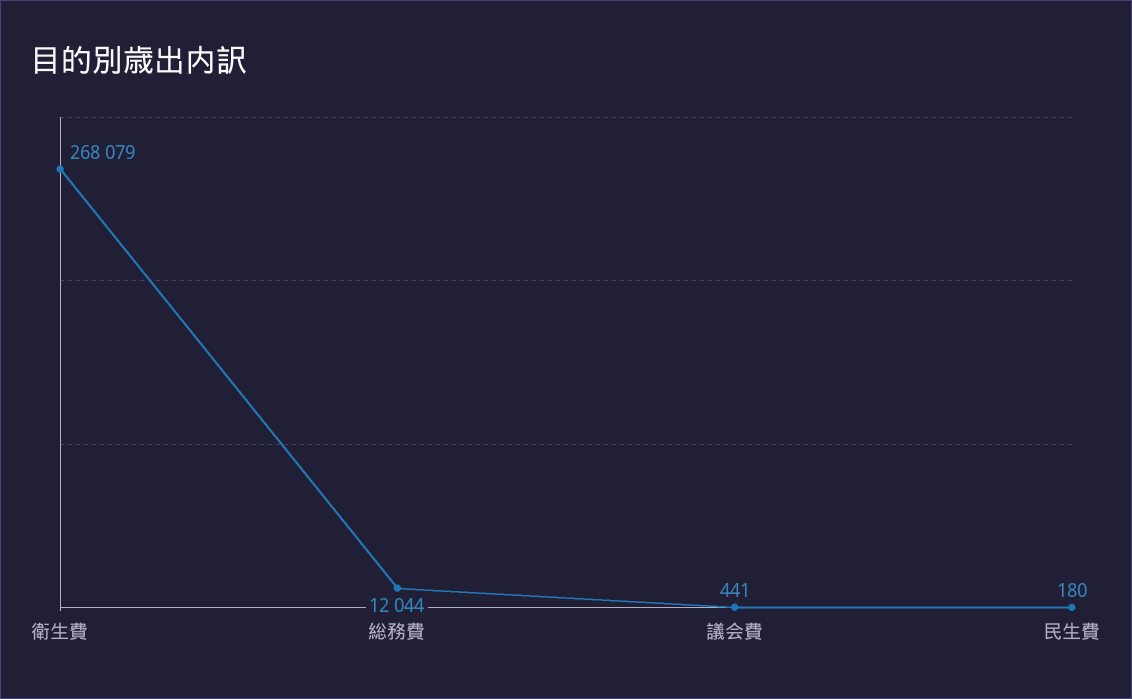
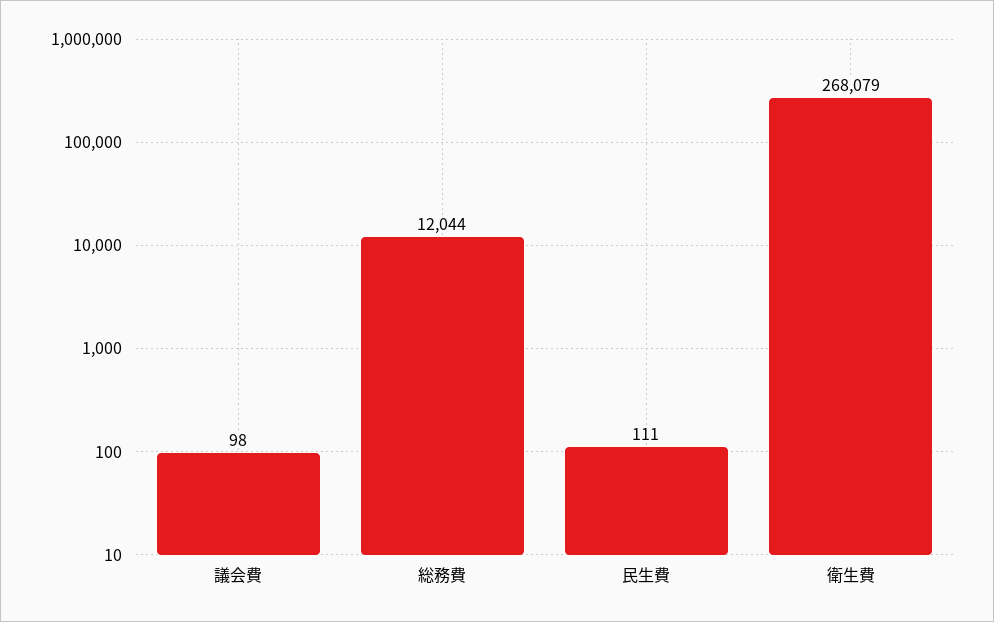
  {
    "衛生費": 268079,
    "総務費": 12044,
-   "議会費": 441,
+   "議会費": 98,
-   "民生費": 180
+   "民生費": 111
  }

